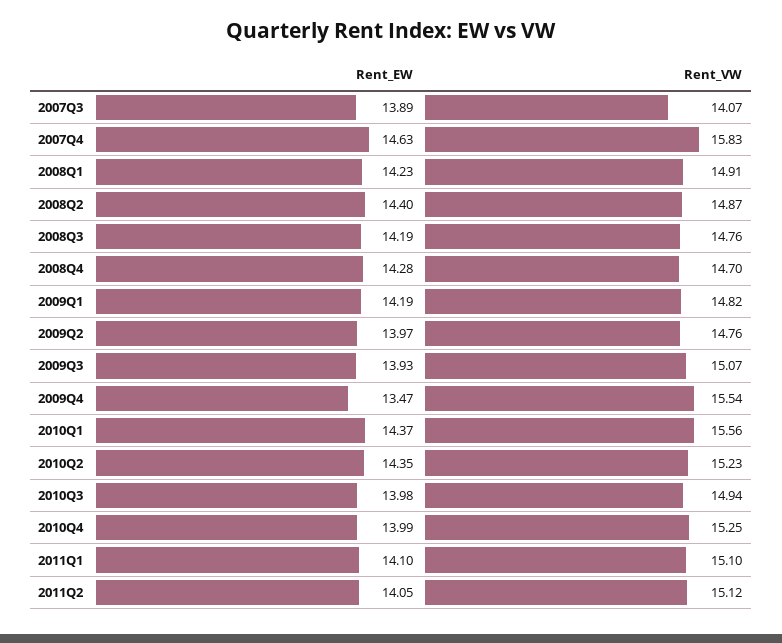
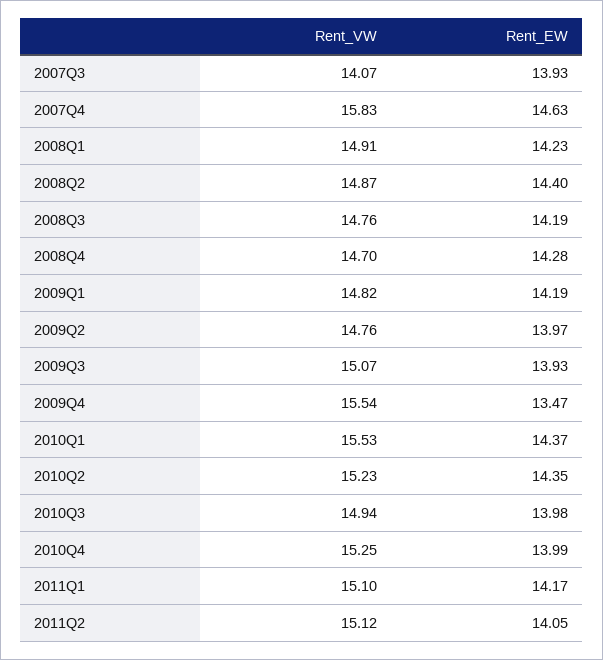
  {
    "Rent_EW": {
-     "2007Q3": 13.89,
+     "2007Q3": 13.93,
      "2007Q4": 14.63,
      "2008Q1": 14.23,
      "2008Q2": 14.4,
      "2008Q3": 14.19,
      "2008Q4": 14.28,
      "2009Q1": 14.19,
      "2009Q2": 13.97,
      "2009Q3": 13.93,
      "2009Q4": 13.47,
      "2010Q1": 14.37,
      "2010Q2": 14.35,
      "2010Q3": 13.98,
      "2010Q4": 13.99,
-     "2011Q1": 14.1,
+     "2011Q1": 14.17,
      "2011Q2": 14.05
    },
    "Rent_VW": {
      "2007Q3": 14.07,
      "2007Q4": 15.83,
      "2008Q1": 14.91,
      "2008Q2": 14.87,
      "2008Q3": 14.76,
      "2008Q4": 14.7,
      "2009Q1": 14.82,
      "2009Q2": 14.76,
      "2009Q3": 15.07,
      "2009Q4": 15.54,
-     "2010Q1": 15.56,
+     "2010Q1": 15.53,
      "2010Q2": 15.23,
      "2010Q3": 14.94,
      "2010Q4": 15.25,
      "2011Q1": 15.1,
      "2011Q2": 15.12
    }
  }

